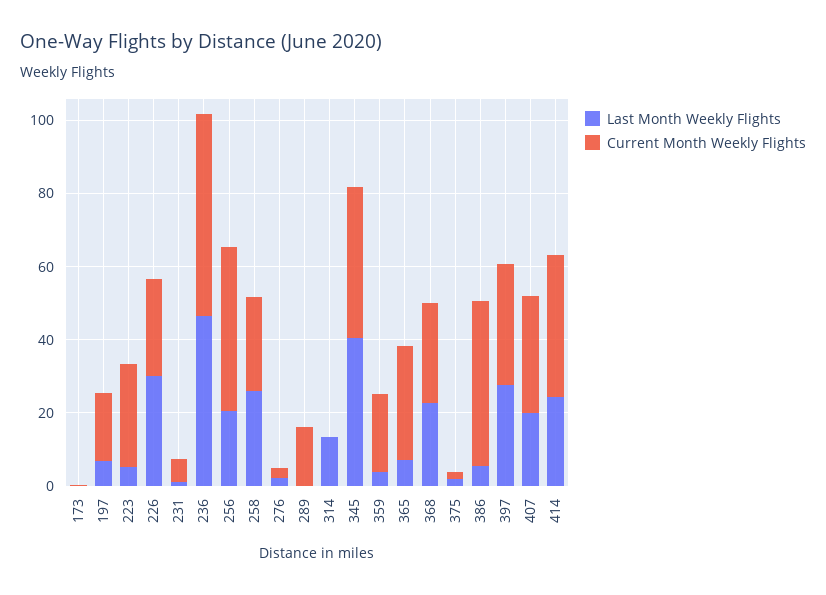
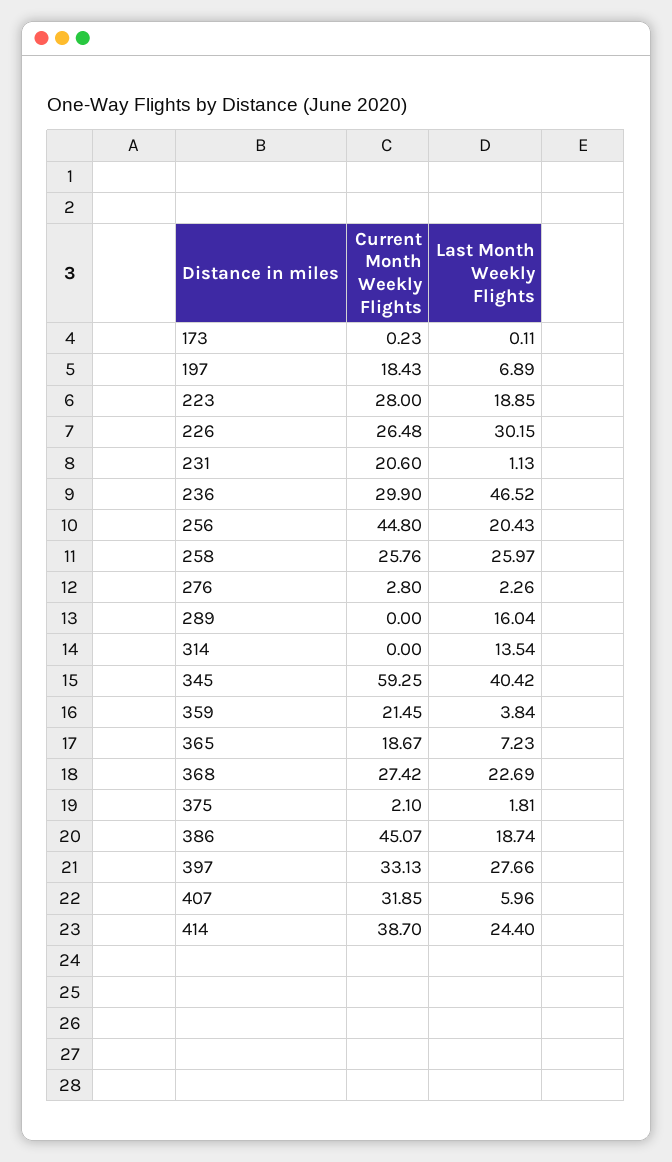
  {
    "Last Month Weekly Flights": {
      "173": 0.11,
      "197": 6.89,
-     "223": 5,
+     "223": 18.85,
      "226": 30.15,
      "231": 1.13,
      "236": 46.52,
      "256": 20.43,
      "258": 25.97,
      "276": 2.26,
-     "289": 0,
+     "289": 16.04,
      "314": 13.54,
      "345": 40.42,
      "359": 3.84,
      "365": 7.23,
      "368": 22.69,
      "375": 1.81,
-     "386": 5,
+     "386": 18.74,
      "397": 27.66,
-     "407": 20,
+     "407": 5.96,
      "414": 24.4
    },
    "Current Month Weekly Flights": {
      "173": 0.23,
      "197": 18.43,
      "223": 28,
      "226": 26.48,
-     "231": 5,
+     "231": 20.6,
-     "236": 55,
+     "236": 29.9,
      "256": 44.8,
      "258": 25.76,
      "276": 2.8,
-     "289": 15,
+     "289": 0,
      "314": 0,
-     "345": 40,
+     "345": 59.25,
      "359": 21.45,
-     "365": 30,
+     "365": 18.67,
      "368": 27.42,
      "375": 2.1,
      "386": 45.07,
      "397": 33.13,
      "407": 31.85,
      "414": 38.7
    }
  }

